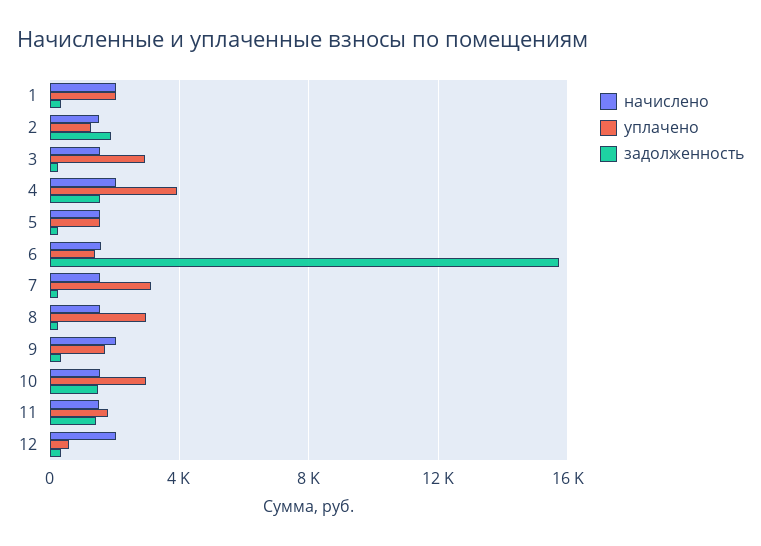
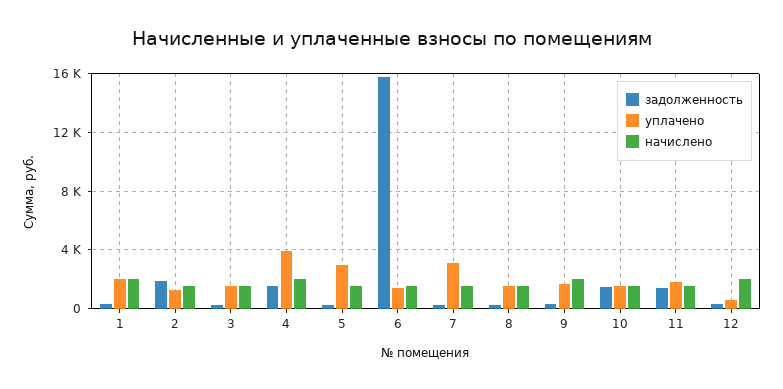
  {
    "начислено": {
      "1": 2000,
      "2": 1500,
      "3": 1500,
      "4": 2000,
      "5": 1500,
      "6": 1500,
      "7": 1500,
      "8": 1500,
      "9": 2000,
      "10": 1500,
      "11": 1500,
      "12": 2000
    },
    "уплачено": {
      "1": 2000,
      "2": 1500,
-     "3": 3000,
+     "3": 1500,
      "4": 4000,
-     "5": 1500,
+     "5": 3000,
      "6": 1500,
      "7": 3000,
-     "8": 3000,
+     "8": 1500,
      "9": 1500,
-     "10": 3000,
+     "10": 1500,
      "11": 2000,
      "12": 500
    },
    "задолженность": {
      "1": 500,
      "2": 2000,
      "3": 500,
      "4": 1500,
      "5": 500,
      "6": 15500,
      "7": 500,
      "8": 500,
      "9": 500,
      "10": 1500,
      "11": 1500,
      "12": 500
    }
  }

